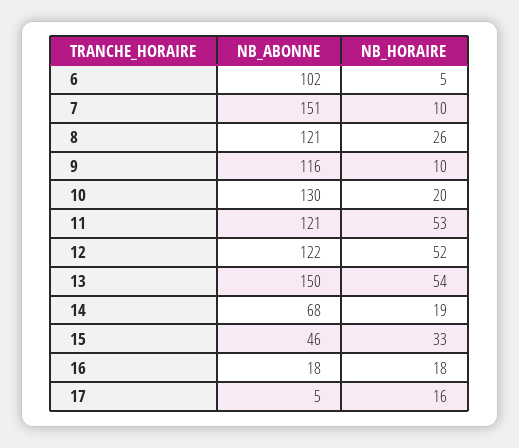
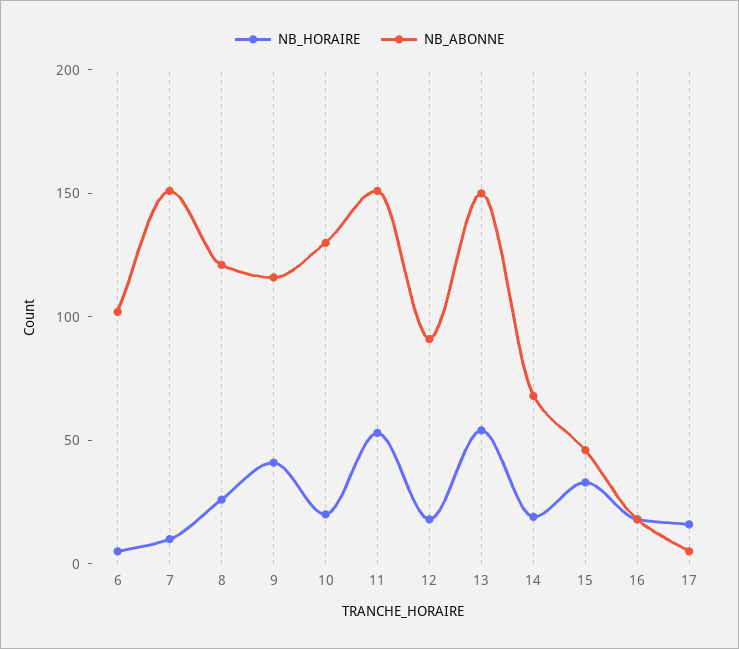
  {
    "NB_ABONNE": {
      "6": 102,
      "7": 151,
      "8": 121,
      "9": 116,
      "10": 130,
-     "11": 121,
+     "11": 150,
-     "12": 122,
+     "12": 90,
      "13": 150,
      "14": 68,
      "15": 46,
      "16": 18,
      "17": 5
    },
    "NB_HORAIRE": {
      "6": 5,
      "7": 10,
      "8": 26,
-     "9": 10,
+     "9": 40,
      "10": 20,
      "11": 53,
-     "12": 52,
+     "12": 20,
      "13": 54,
      "14": 19,
      "15": 33,
      "16": 18,
      "17": 16
    }
  }

